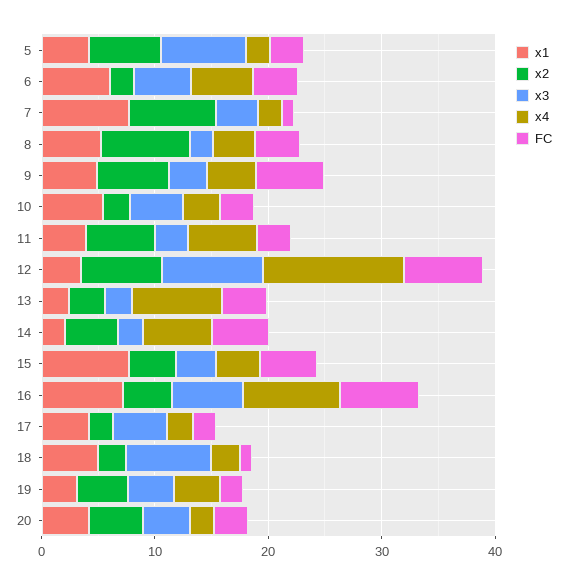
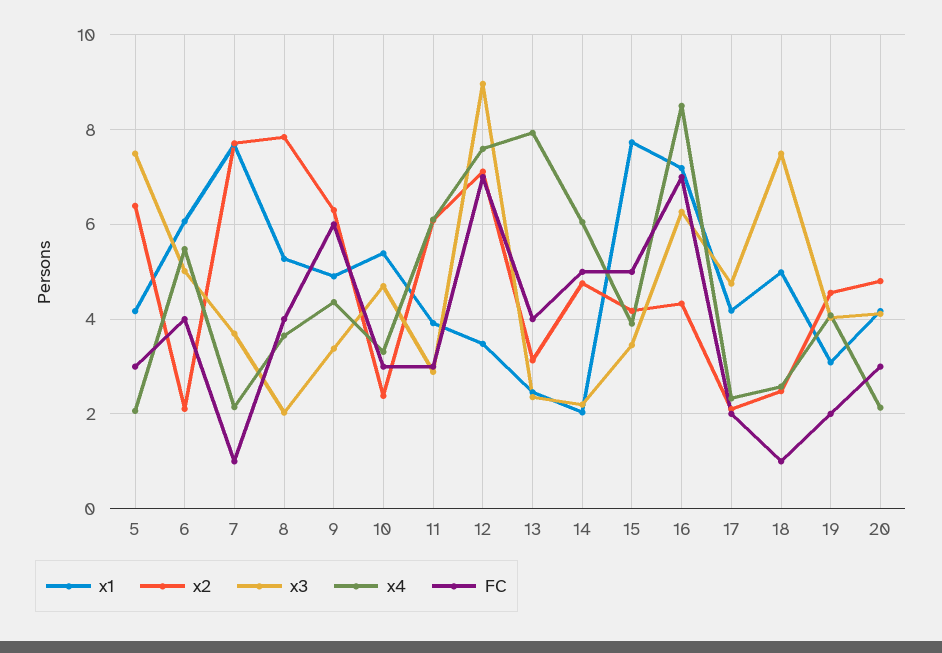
  {
    "x1": {
      "5": 4.2,
      "6": 6,
      "7": 7.6,
      "8": 5.2,
      "9": 5,
      "10": 5.4,
      "11": 4,
      "12": 3.4,
      "13": 2.4,
      "14": 2,
      "15": 7.8,
      "16": 7.2,
      "17": 4.2,
      "18": 5,
      "19": 3,
      "20": 4.2
    },
    "x2": {
      "5": 6.4,
      "6": 2.2,
      "7": 7.8,
      "8": 7.8,
      "9": 6.4,
      "10": 2.4,
      "11": 6,
      "12": 7.2,
      "13": 3.2,
      "14": 4.8,
      "15": 4.2,
      "16": 4.4,
      "17": 2.2,
      "18": 2.4,
      "19": 4.6,
      "20": 4.8
    },
    "x3": {
      "5": 7.4,
      "6": 5,
      "7": 3.6,
      "8": 2,
      "9": 3.4,
      "10": 4.6,
      "11": 2.8,
      "12": 9,
      "13": 2.4,
      "14": 2.2,
      "15": 3.4,
      "16": 6.2,
      "17": 4.8,
      "18": 7.4,
      "19": 4,
      "20": 4.2
    },
    "x4": {
      "5": 2,
      "6": 5.4,
      "7": 2.2,
      "8": 3.6,
      "9": 4.4,
      "10": 3.4,
      "11": 6.2,
-     "12": 12,
+     "12": 7.6,
      "13": 8,
      "14": 6,
      "15": 4,
      "16": 8.6,
      "17": 2.4,
      "18": 2.6,
      "19": 4,
      "20": 2.2
    },
    "FC": {
      "5": 3,
      "6": 4,
      "7": 1,
      "8": 4,
      "9": 6,
      "10": 3,
      "11": 3,
      "12": 7,
      "13": 4,
      "14": 5,
      "15": 5,
      "16": 7,
      "17": 2,
      "18": 1,
      "19": 2,
      "20": 3
    }
  }

